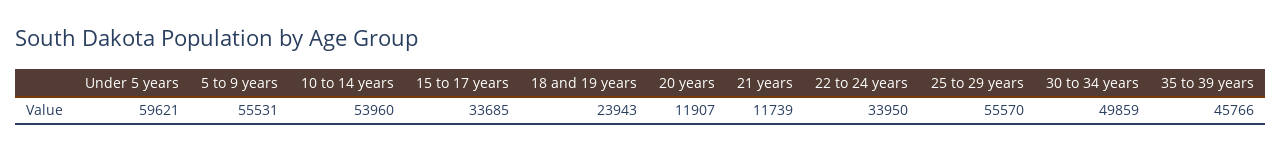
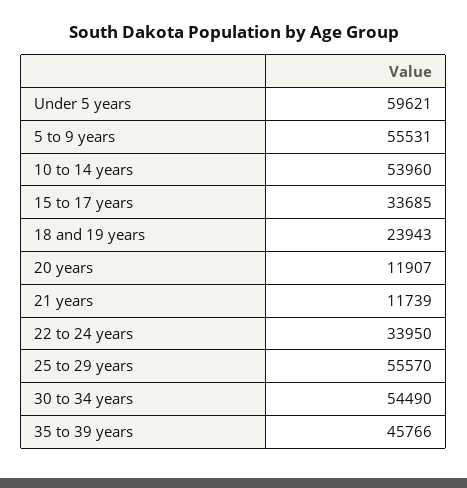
  {
    "Under 5 years": 59621,
    "5 to 9 years": 55531,
    "10 to 14 years": 53960,
    "15 to 17 years": 33685,
    "18 and 19 years": 23943,
    "20 years": 11907,
    "21 years": 11739,
    "22 to 24 years": 33950,
    "25 to 29 years": 55570,
-   "30 to 34 years": 49859,
+   "30 to 34 years": 54490,
    "35 to 39 years": 45766
  }

